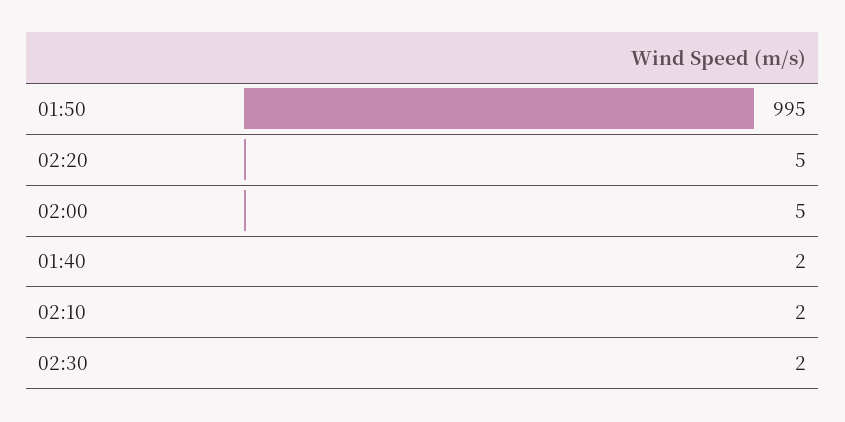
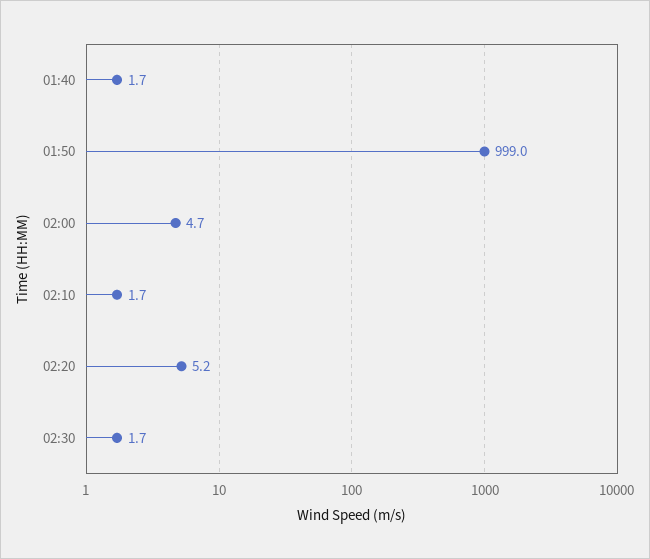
  {
-   "01:50": 995,
+   "01:50": 999,
    "02:20": 5.2,
    "02:00": 4.7,
    "01:40": 1.7,
    "02:10": 1.7,
    "02:30": 1.7
  }

